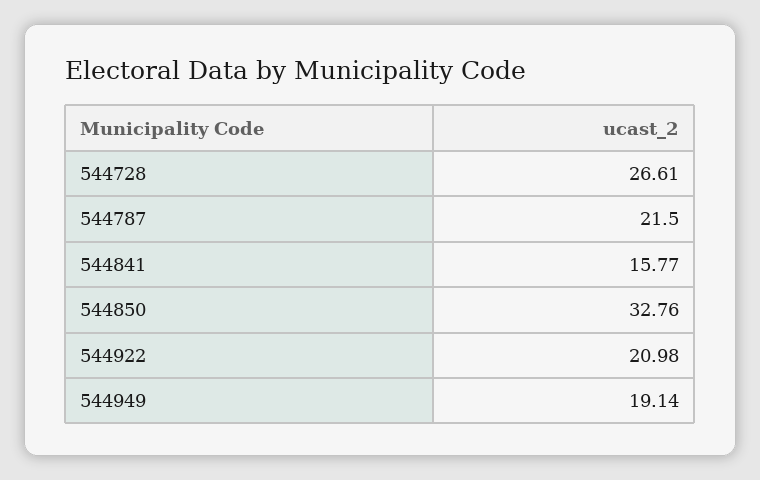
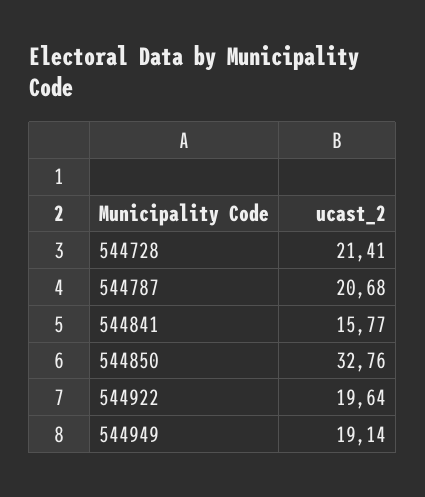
  {
-   "544728": 26.61,
+   "544728": 21.41,
-   "544787": 21.5,
+   "544787": 20.68,
    "544841": 15.77,
    "544850": 32.76,
-   "544922": 20.98,
+   "544922": 19.64,
    "544949": 19.14
  }

